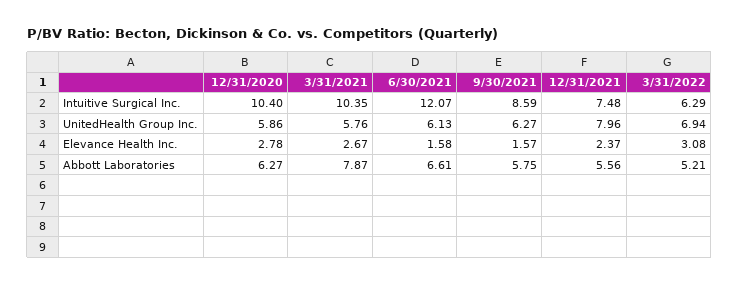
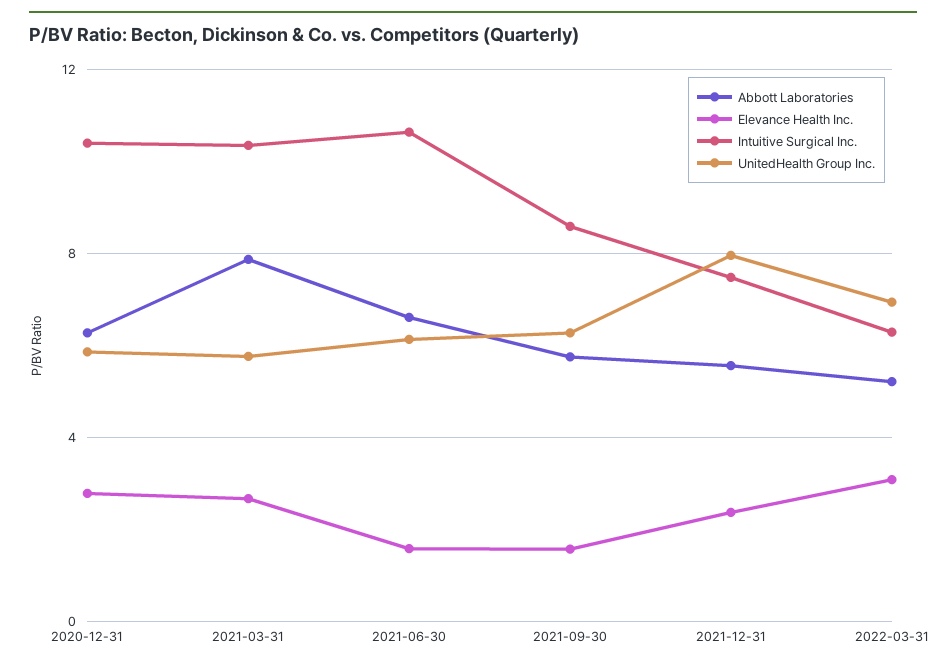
  {
    "Intuitive Surgical Inc.": {
      "12/31/2020": 10.4,
      "3/31/2021": 10.35,
-     "6/30/2021": 12.07,
+     "6/30/2021": 10.5,
      "9/30/2021": 8.59,
      "12/31/2021": 7.48,
      "3/31/2022": 6.29
    },
    "UnitedHealth Group Inc.": {
      "12/31/2020": 5.86,
      "3/31/2021": 5.76,
      "6/30/2021": 6.13,
      "9/30/2021": 6.27,
      "12/31/2021": 7.96,
      "3/31/2022": 6.94
    },
    "Elevance Health Inc.": {
      "12/31/2020": 2.78,
      "3/31/2021": 2.67,
      "6/30/2021": 1.58,
      "9/30/2021": 1.57,
      "12/31/2021": 2.37,
      "3/31/2022": 3.08
    },
    "Abbott Laboratories": {
      "12/31/2020": 6.27,
      "3/31/2021": 7.87,
      "6/30/2021": 6.61,
      "9/30/2021": 5.75,
      "12/31/2021": 5.56,
      "3/31/2022": 5.21
    }
  }

